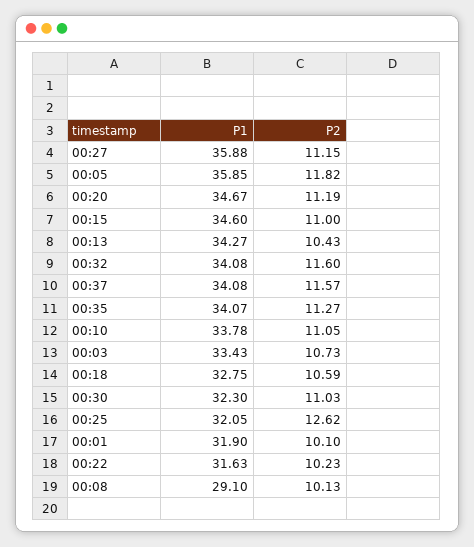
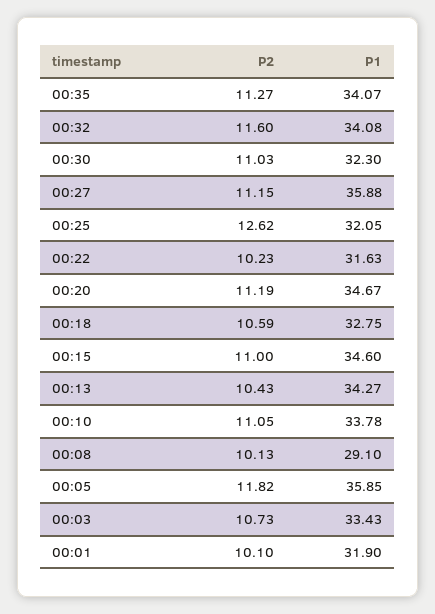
  {
    "P1": {
      "00:27": 35.88,
      "00:05": 35.85,
      "00:20": 34.67,
      "00:15": 34.6,
      "00:13": 34.27,
      "00:32": 34.08,
-     "00:37": 34.08,
      "00:35": 34.07,
      "00:10": 33.78,
      "00:03": 33.43,
      "00:18": 32.75,
      "00:30": 32.3,
      "00:25": 32.05,
      "00:01": 31.9,
      "00:22": 31.63,
      "00:08": 29.1
    },
    "P2": {
      "00:27": 11.15,
      "00:05": 11.82,
      "00:20": 11.19,
      "00:15": 11,
      "00:13": 10.43,
      "00:32": 11.6,
-     "00:37": 11.57,
      "00:35": 11.27,
      "00:10": 11.05,
      "00:03": 10.73,
      "00:18": 10.59,
      "00:30": 11.03,
      "00:25": 12.62,
      "00:01": 10.1,
      "00:22": 10.23,
      "00:08": 10.13
    }
  }

